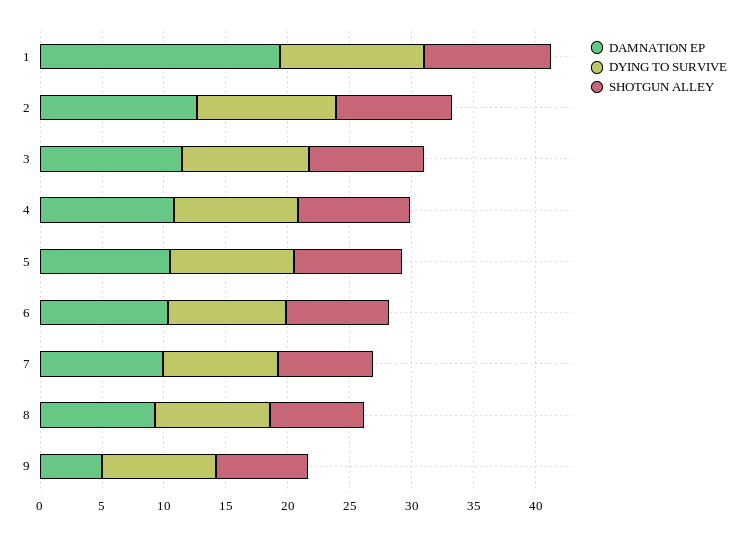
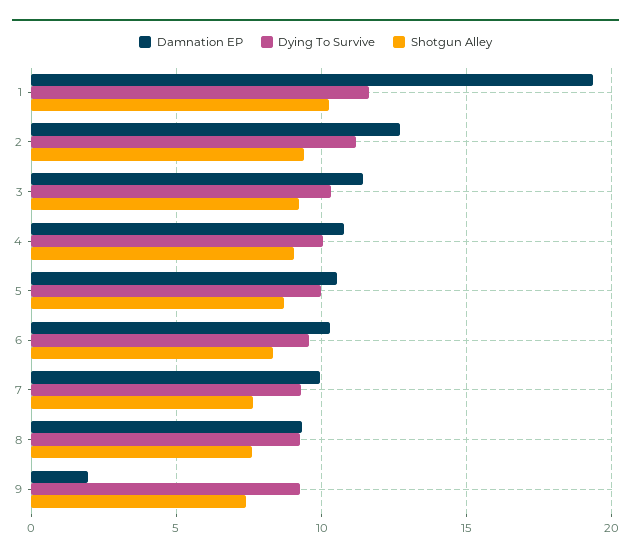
  {
    "DAMNATION EP": {
      "1": 19.5,
      "2": 12.5,
      "3": 11.5,
      "4": 11,
      "5": 10.5,
      "6": 10.5,
      "7": 10,
      "8": 9.5,
-     "9": 5
+     "9": 2
    },
    "DYING TO SURVIVE": {
      "1": 11.5,
      "2": 11,
      "3": 10.5,
      "4": 10,
      "5": 10,
      "6": 9.5,
      "7": 9.5,
      "8": 9.5,
      "9": 9.5
    },
    "SHOTGUN ALLEY": {
      "1": 10.5,
      "2": 9.5,
      "3": 9,
      "4": 9,
      "5": 8.5,
      "6": 8.5,
      "7": 7.5,
      "8": 7.5,
      "9": 7.5
    }
  }

